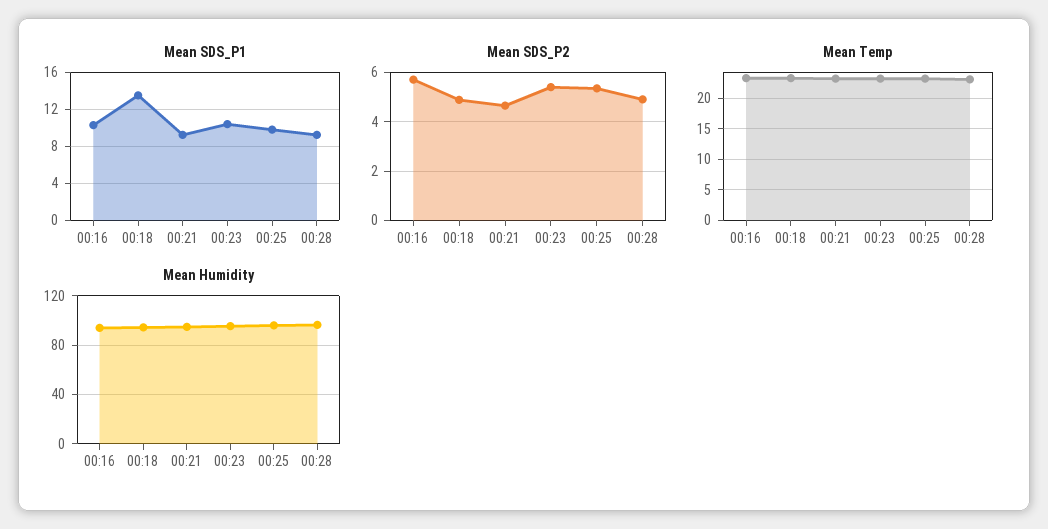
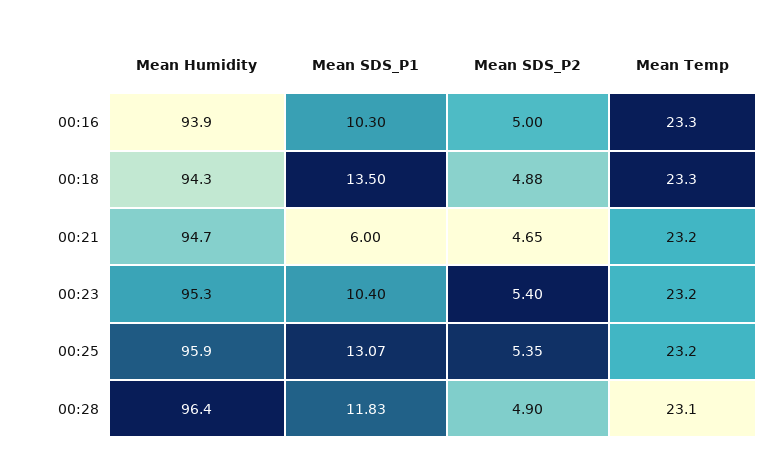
  {
    "Mean SDS_P1": {
      "00:16": 10.3,
      "00:18": 13.5,
-     "00:21": 9,
+     "00:21": 6,
      "00:23": 10.4,
-     "00:25": 10,
+     "00:25": 13.07,
-     "00:28": 9
+     "00:28": 11.83
    },
    "Mean SDS_P2": {
-     "00:16": 5.75,
+     "00:16": 5,
      "00:18": 4.88,
      "00:21": 4.65,
      "00:23": 5.4,
      "00:25": 5.35,
      "00:28": 4.9
    },
    "Mean Temp": {
      "00:16": 23.3,
      "00:18": 23.3,
      "00:21": 23.2,
      "00:23": 23.2,
      "00:25": 23.2,
      "00:28": 23.1
    },
    "Mean Humidity": {
      "00:16": 93.9,
      "00:18": 94.3,
      "00:21": 94.7,
      "00:23": 95.3,
      "00:25": 95.9,
      "00:28": 96.4
    }
  }

